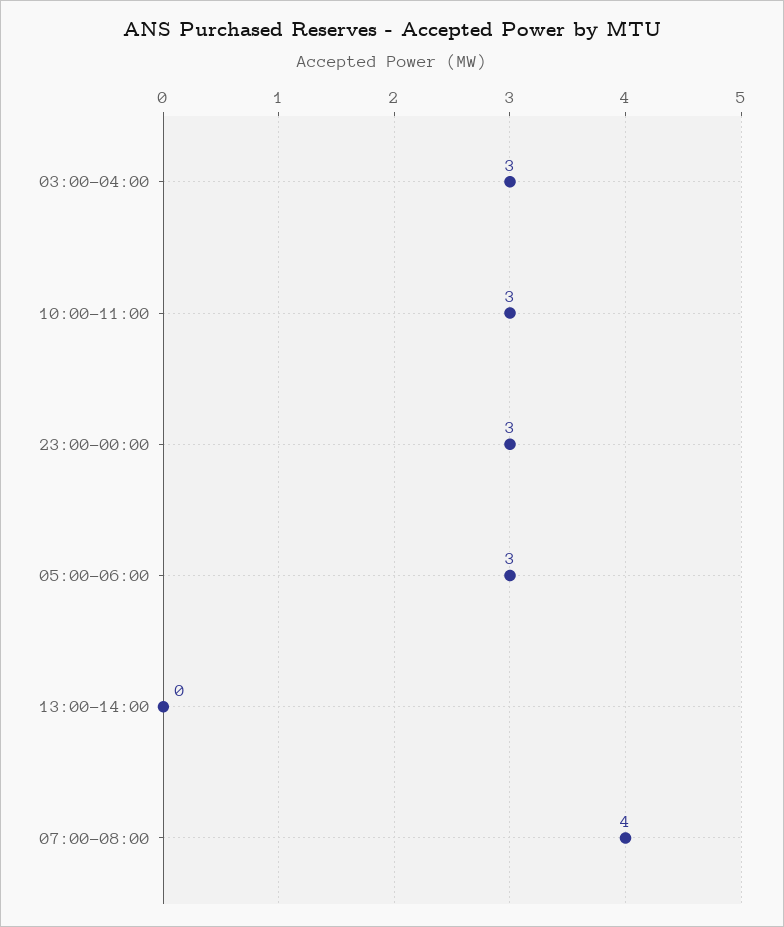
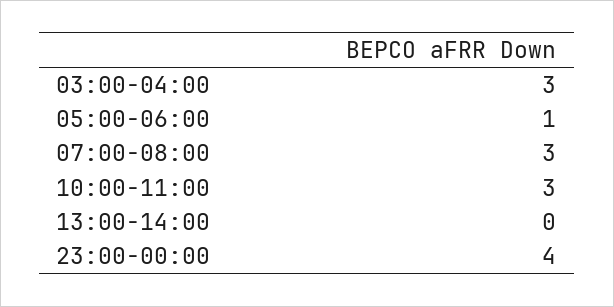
  {
    "03:00-04:00": 3,
    "10:00-11:00": 3,
-   "23:00-00:00": 3,
+   "23:00-00:00": 4,
-   "05:00-06:00": 3,
+   "05:00-06:00": 1,
    "13:00-14:00": 0,
-   "07:00-08:00": 4
+   "07:00-08:00": 3
  }

